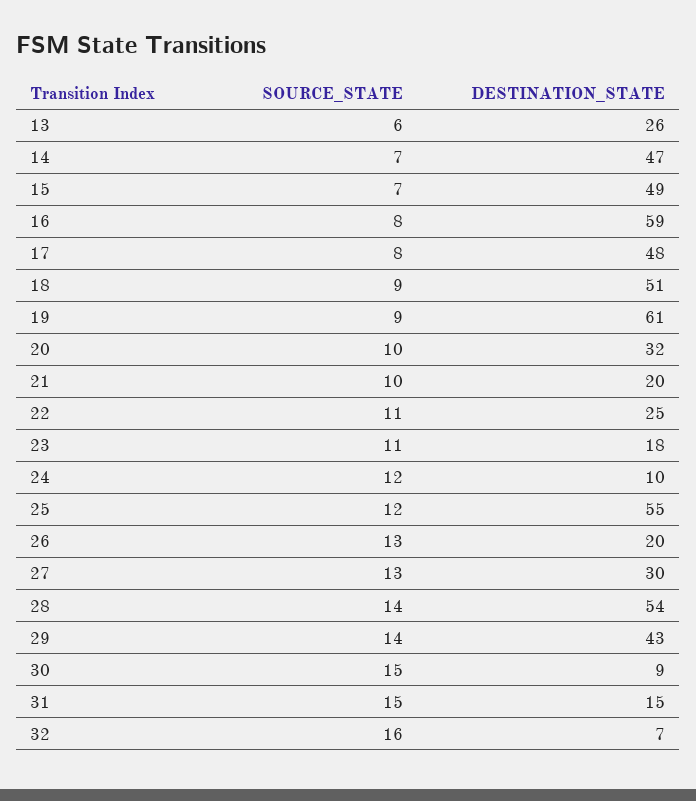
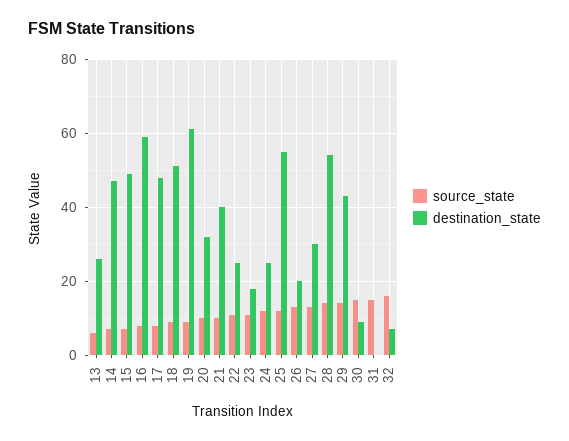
  {
    "SOURCE_STATE": {
      "13": 6,
      "14": 7,
      "15": 7,
      "16": 8,
      "17": 8,
      "18": 9,
      "19": 9,
      "20": 10,
      "21": 10,
      "22": 11,
      "23": 11,
      "24": 12,
      "25": 12,
      "26": 13,
      "27": 13,
      "28": 14,
      "29": 14,
      "30": 15,
      "31": 15,
      "32": 16
    },
    "DESTINATION_STATE": {
      "13": 26,
      "14": 47,
      "15": 49,
      "16": 59,
      "17": 48,
      "18": 51,
      "19": 61,
      "20": 32,
-     "21": 20,
+     "21": 40,
      "22": 25,
      "23": 18,
-     "24": 10,
+     "24": 25,
      "25": 55,
      "26": 20,
      "27": 30,
      "28": 54,
      "29": 43,
      "30": 9,
-     "31": 15,
+     "31": 0,
      "32": 7
    }
  }

